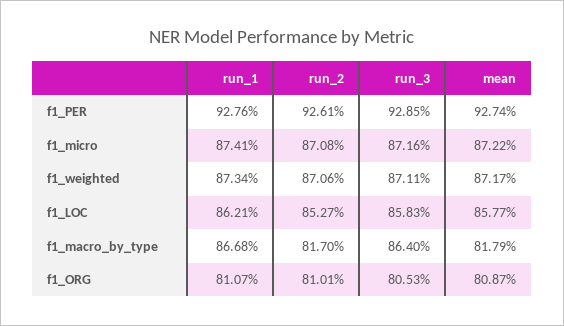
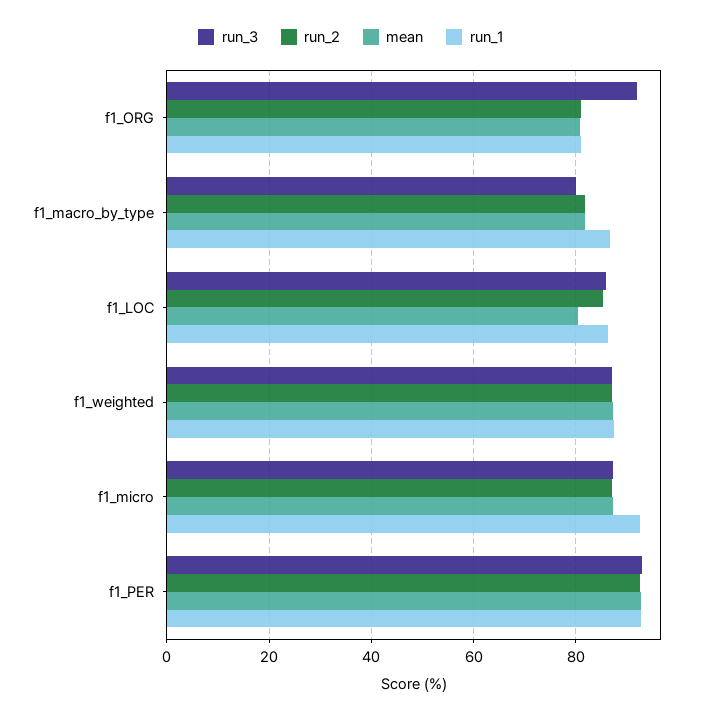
  {
    "run_1": {
      "f1_PER": 92.76,
-     "f1_micro": 87.41,
+     "f1_micro": 92,
      "f1_weighted": 87.34,
      "f1_LOC": 86.21,
      "f1_macro_by_type": 86.68,
      "f1_ORG": 81.07
    },
    "run_2": {
      "f1_PER": 92.61,
      "f1_micro": 87.08,
      "f1_weighted": 87.06,
      "f1_LOC": 85.27,
      "f1_macro_by_type": 81.7,
      "f1_ORG": 81.01
    },
    "run_3": {
      "f1_PER": 92.85,
      "f1_micro": 87.16,
      "f1_weighted": 87.11,
      "f1_LOC": 85.83,
-     "f1_macro_by_type": 86.4,
+     "f1_macro_by_type": 80,
-     "f1_ORG": 80.53
+     "f1_ORG": 92
    },
    "mean": {
      "f1_PER": 92.74,
      "f1_micro": 87.22,
      "f1_weighted": 87.17,
-     "f1_LOC": 85.77,
+     "f1_LOC": 80,
      "f1_macro_by_type": 81.79,
      "f1_ORG": 80.87
    }
  }

